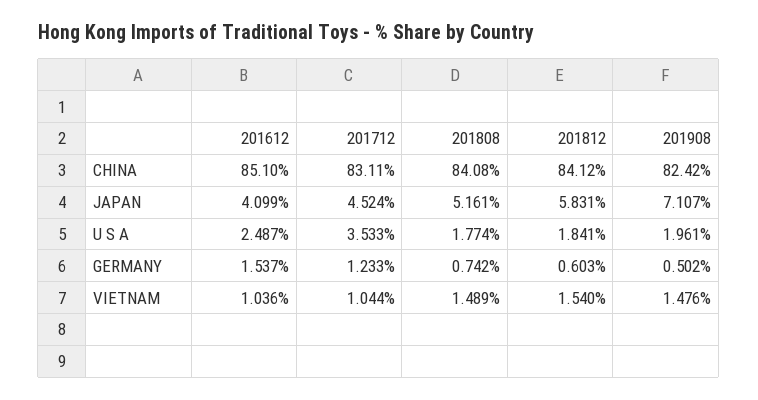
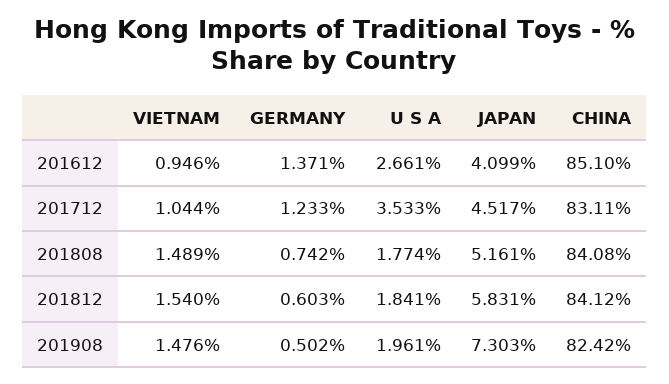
  {
    "201612": {
      "CHINA": 85.1,
      "JAPAN": 4.099,
-     "U S A": 2.487,
+     "U S A": 2.661,
-     "GERMANY": 1.537,
+     "GERMANY": 1.371,
-     "VIETNAM": 1.036
+     "VIETNAM": 0.946
    },
    "201712": {
      "CHINA": 83.11,
-     "JAPAN": 4.524,
+     "JAPAN": 4.517,
      "U S A": 3.533,
      "GERMANY": 1.233,
      "VIETNAM": 1.044
    },
    "201808": {
      "CHINA": 84.08,
      "JAPAN": 5.161,
      "U S A": 1.774,
      "GERMANY": 0.742,
      "VIETNAM": 1.489
    },
    "201812": {
      "CHINA": 84.12,
      "JAPAN": 5.831,
      "U S A": 1.841,
      "GERMANY": 0.603,
      "VIETNAM": 1.54
    },
    "201908": {
      "CHINA": 82.42,
-     "JAPAN": 7.107,
+     "JAPAN": 7.303,
      "U S A": 1.961,
      "GERMANY": 0.502,
      "VIETNAM": 1.476
    }
  }

